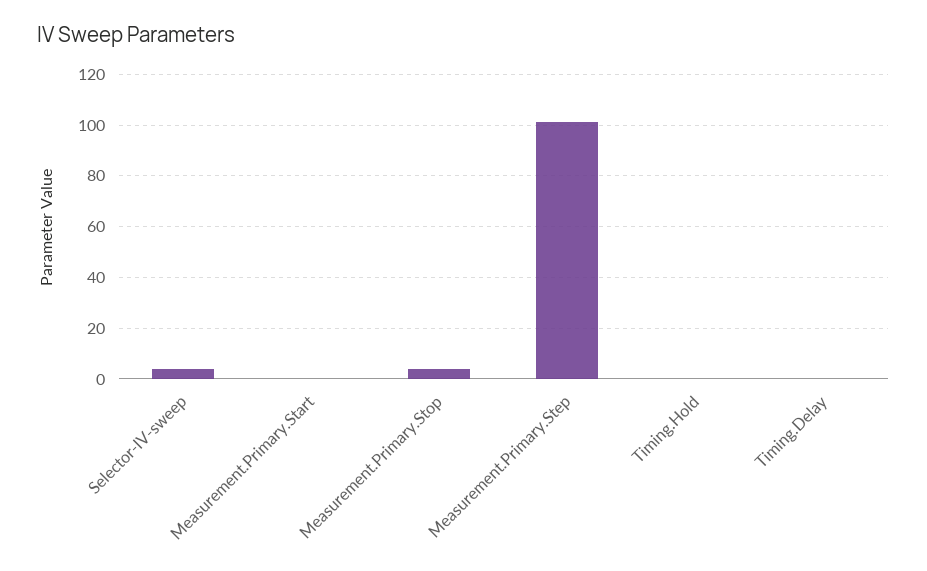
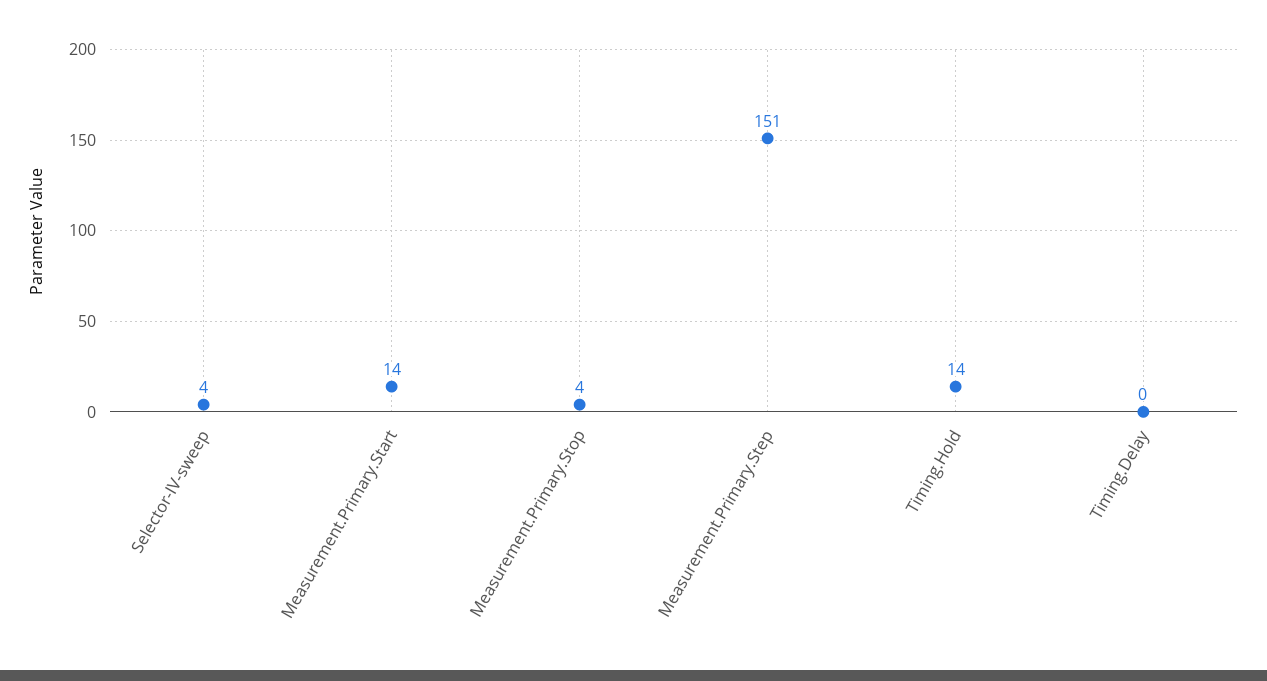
  {
    "Selector-IV-sweep": 4,
-   "Measurement.Primary.Start": 0,
+   "Measurement.Primary.Start": 14,
    "Measurement.Primary.Stop": 4,
-   "Measurement.Primary.Step": 100,
+   "Measurement.Primary.Step": 151,
-   "Timing.Hold": 0,
+   "Timing.Hold": 14,
    "Timing.Delay": 0
  }

